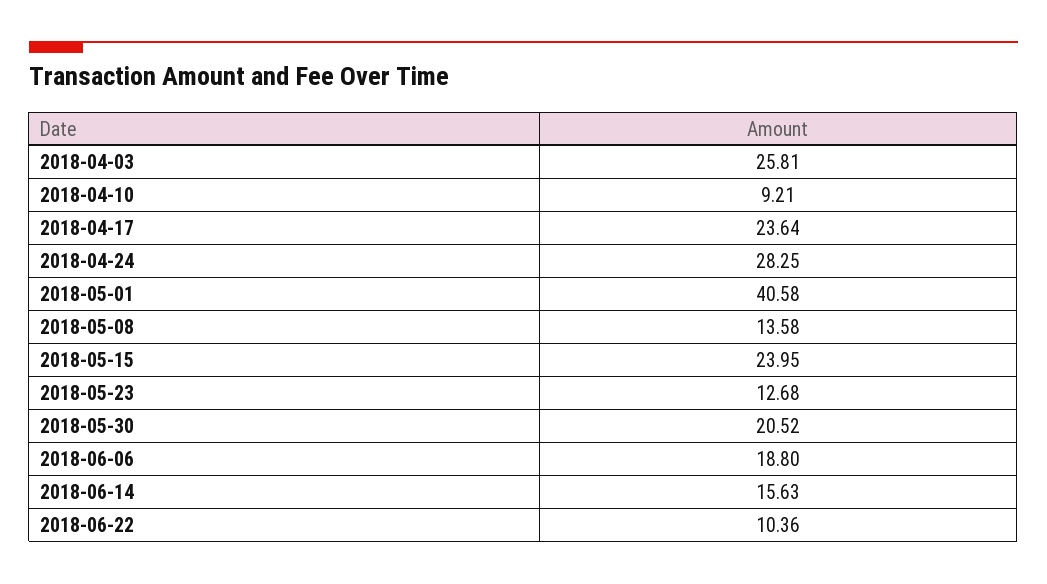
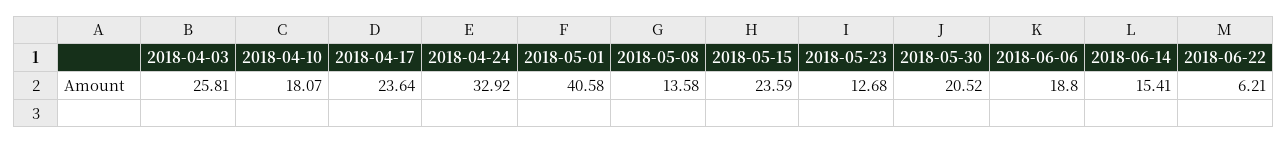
  {
    "2018-04-03": 25.81,
-   "2018-04-10": 9.21,
+   "2018-04-10": 18.07,
    "2018-04-17": 23.64,
-   "2018-04-24": 28.25,
+   "2018-04-24": 32.92,
    "2018-05-01": 40.58,
    "2018-05-08": 13.58,
-   "2018-05-15": 23.95,
+   "2018-05-15": 23.59,
    "2018-05-23": 12.68,
    "2018-05-30": 20.52,
    "2018-06-06": 18.8,
-   "2018-06-14": 15.63,
+   "2018-06-14": 15.41,
-   "2018-06-22": 10.36
+   "2018-06-22": 6.21
  }

